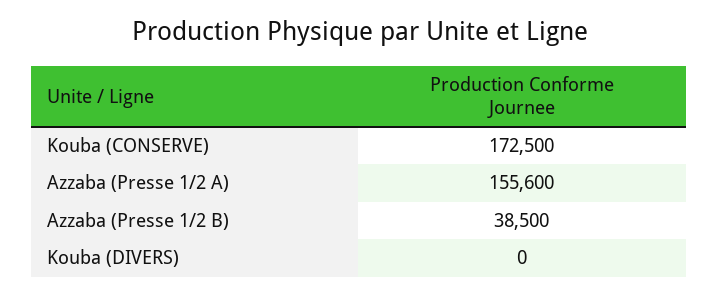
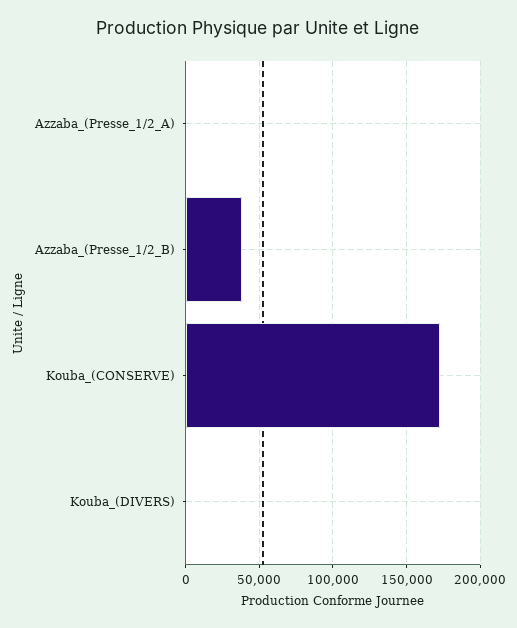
  {
    "Kouba (CONSERVE)": 172500,
-   "Azzaba (Presse 1/2 A)": 155600,
+   "Azzaba (Presse 1/2 A)": 0,
    "Azzaba (Presse 1/2 B)": 38500,
    "Kouba (DIVERS)": 0
  }

